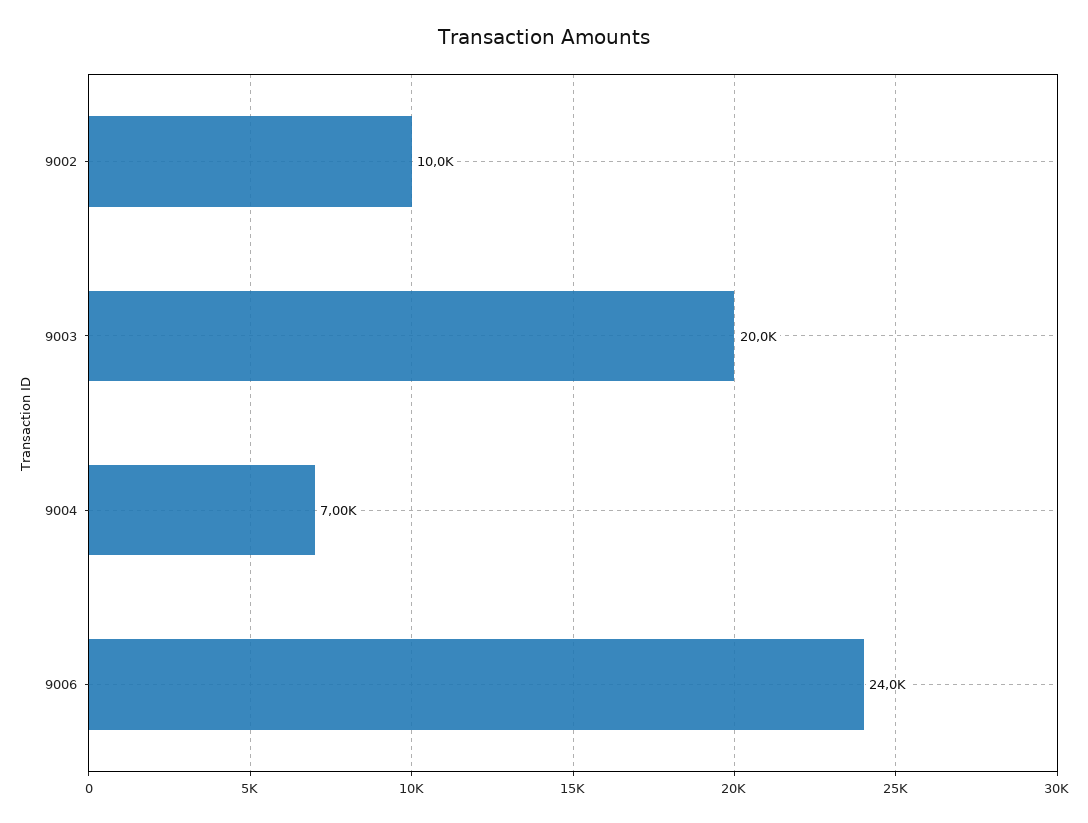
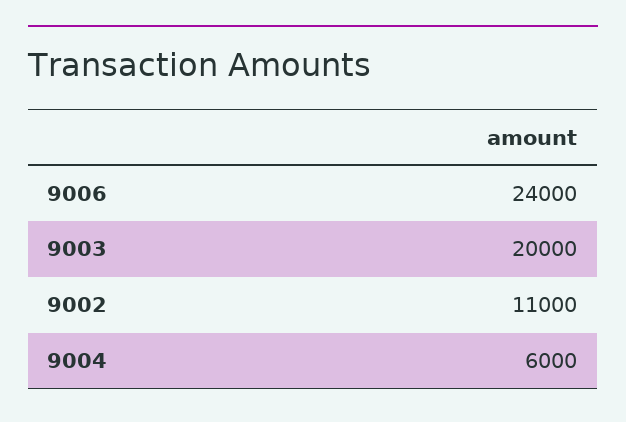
  {
-   "9002": 10000,
+   "9002": 11000,
    "9003": 20000,
-   "9004": 7000,
+   "9004": 6000,
    "9006": 24000
  }

